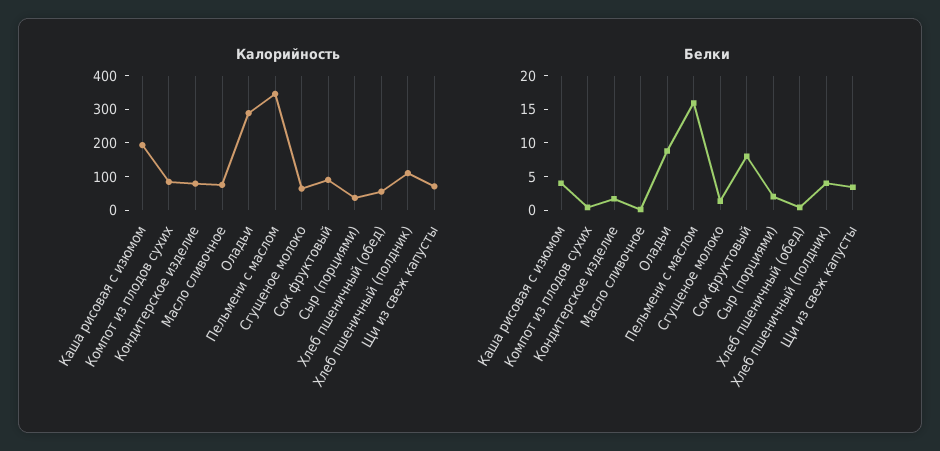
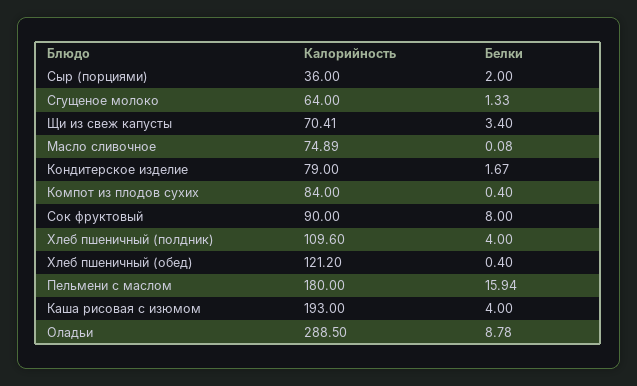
  {
    "Калорийность": {
      "Каша рисовая с изюмом": 193,
      "Компот из плодов сухих": 84,
      "Кондитерское изделие": 79,
      "Масло сливочное": 74.89,
      "Оладьи": 288.5,
-     "Пельмени с маслом": 350,
+     "Пельмени с маслом": 180,
      "Сгущеное молоко": 64,
      "Сок фруктовый": 90,
      "Сыр (порциями)": 36,
-     "Хлеб пшеничный (обед)": 50,
+     "Хлеб пшеничный (обед)": 121.2,
      "Хлеб пшеничный (полдник)": 109.6,
      "Щи из свеж капусты": 70.41
    },
    "Белки": {
      "Каша рисовая с изюмом": 4,
      "Компот из плодов сухих": 0.4,
      "Кондитерское изделие": 1.67,
      "Масло сливочное": 0.08,
      "Оладьи": 8.78,
      "Пельмени с маслом": 15.94,
      "Сгущеное молоко": 1.33,
      "Сок фруктовый": 8,
      "Сыр (порциями)": 2,
      "Хлеб пшеничный (обед)": 0.4,
      "Хлеб пшеничный (полдник)": 4,
      "Щи из свеж капусты": 3.4
    }
  }

